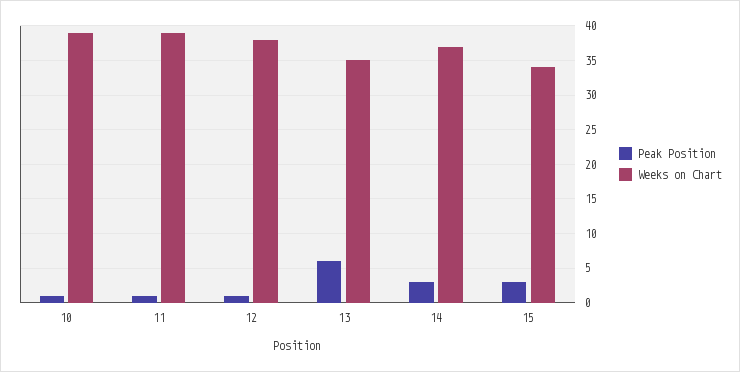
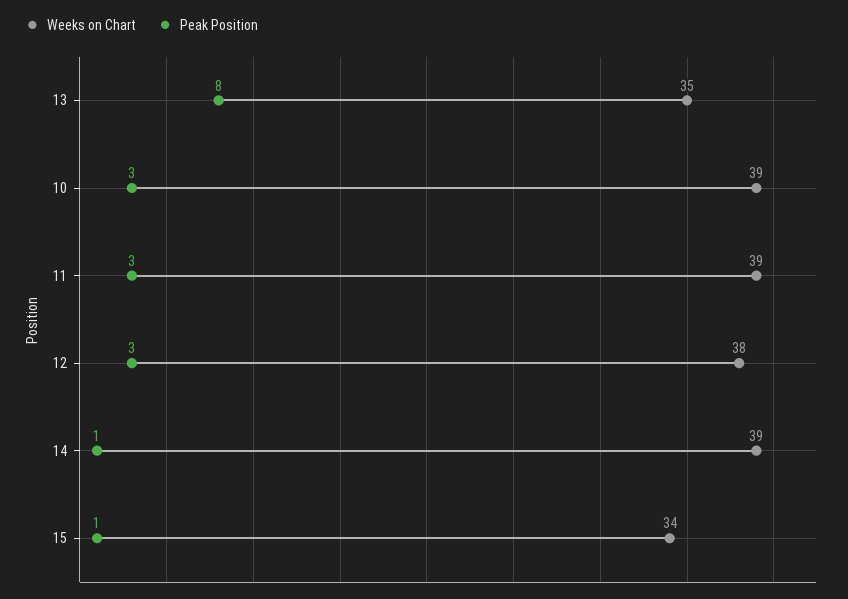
  {
    "Peak Position": {
-     "10": 1,
+     "10": 3,
-     "11": 1,
+     "11": 3,
-     "12": 1,
+     "12": 3,
-     "13": 6,
+     "13": 8,
-     "14": 3,
+     "14": 1,
-     "15": 3
+     "15": 1
    },
    "Weeks on Chart": {
      "10": 39,
      "11": 39,
      "12": 38,
      "13": 35,
-     "14": 37,
+     "14": 39,
      "15": 34
    }
  }

